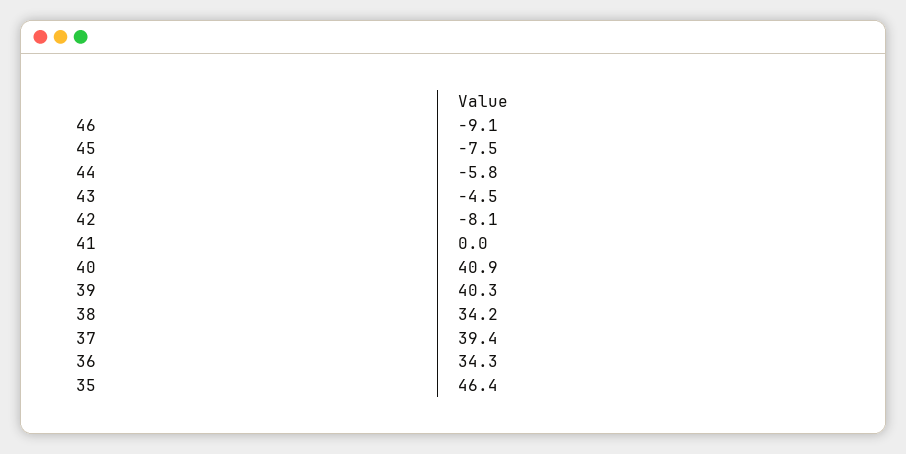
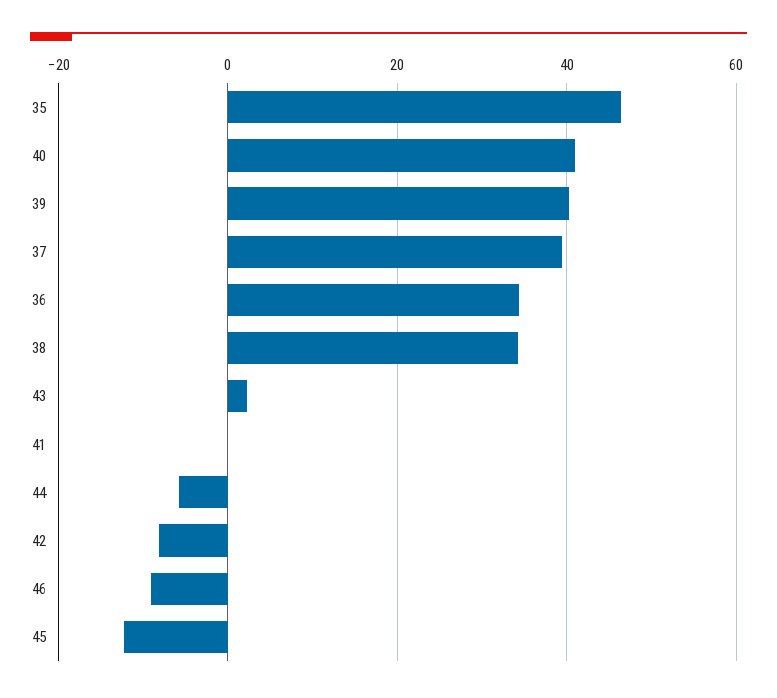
  {
    "46": -9.1,
-   "45": -7.5,
+   "45": -12,
    "44": -5.8,
-   "43": -4.5,
+   "43": 2,
    "42": -8.1,
    "41": 0,
    "40": 40.9,
    "39": 40.3,
    "38": 34.2,
    "37": 39.4,
    "36": 34.3,
    "35": 46.4
  }

